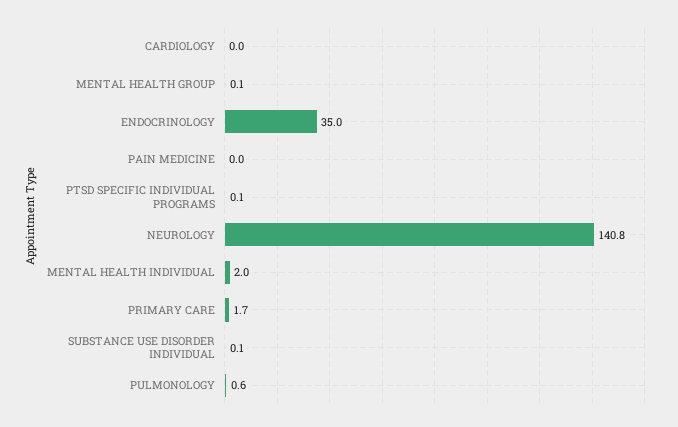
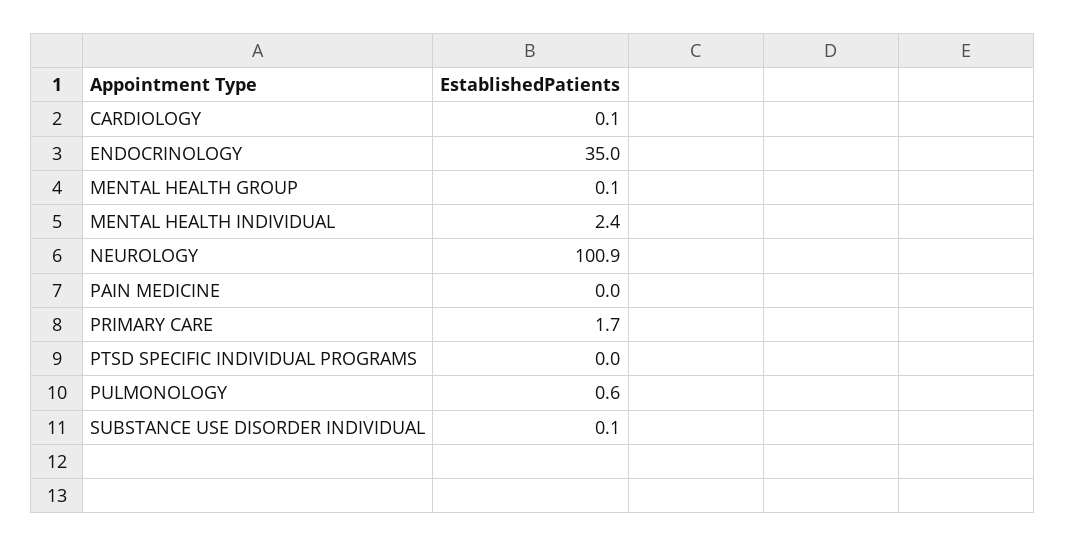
  {
-   "CARDIOLOGY": 0,
+   "CARDIOLOGY": 0.1,
    "MENTAL HEALTH GROUP": 0.1,
    "ENDOCRINOLOGY": 35,
    "PAIN MEDICINE": 0,
-   "PTSD SPECIFIC INDIVIDUAL PROGRAMS": 0.1,
+   "PTSD SPECIFIC INDIVIDUAL PROGRAMS": 0,
-   "NEUROLOGY": 140.8,
+   "NEUROLOGY": 100.9,
-   "MENTAL HEALTH INDIVIDUAL": 2,
+   "MENTAL HEALTH INDIVIDUAL": 2.4,
    "PRIMARY CARE": 1.7,
    "SUBSTANCE USE DISORDER INDIVIDUAL": 0.1,
    "PULMONOLOGY": 0.6
  }

